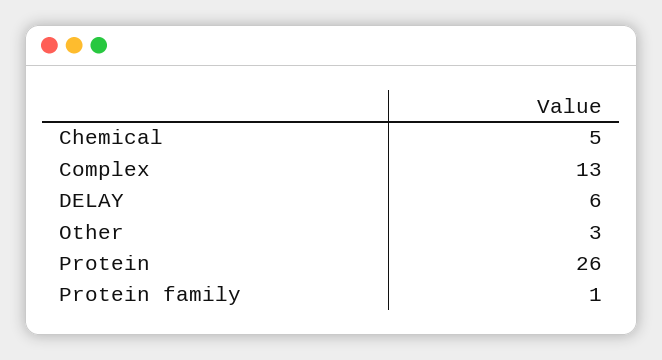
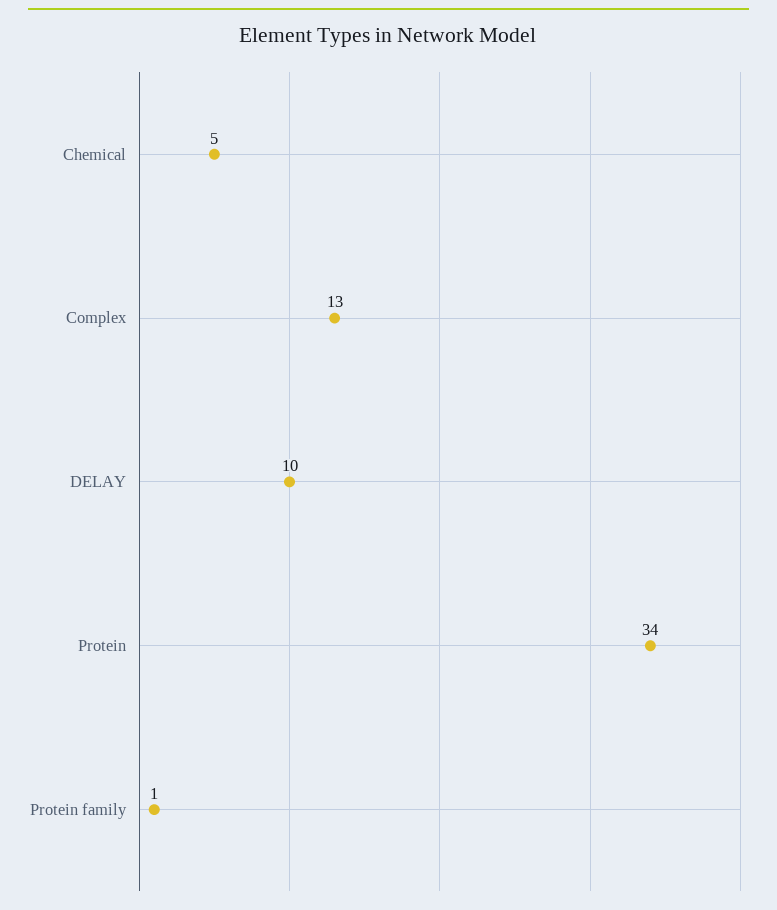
  {
    "Chemical": 5,
    "Complex": 13,
-   "DELAY": 6,
+   "DELAY": 10,
-   "Other": 3,
-   "Protein": 26,
+   "Protein": 34,
    "Protein family": 1
  }

